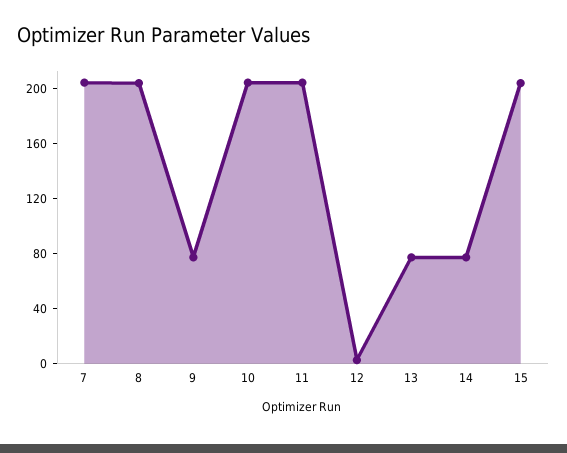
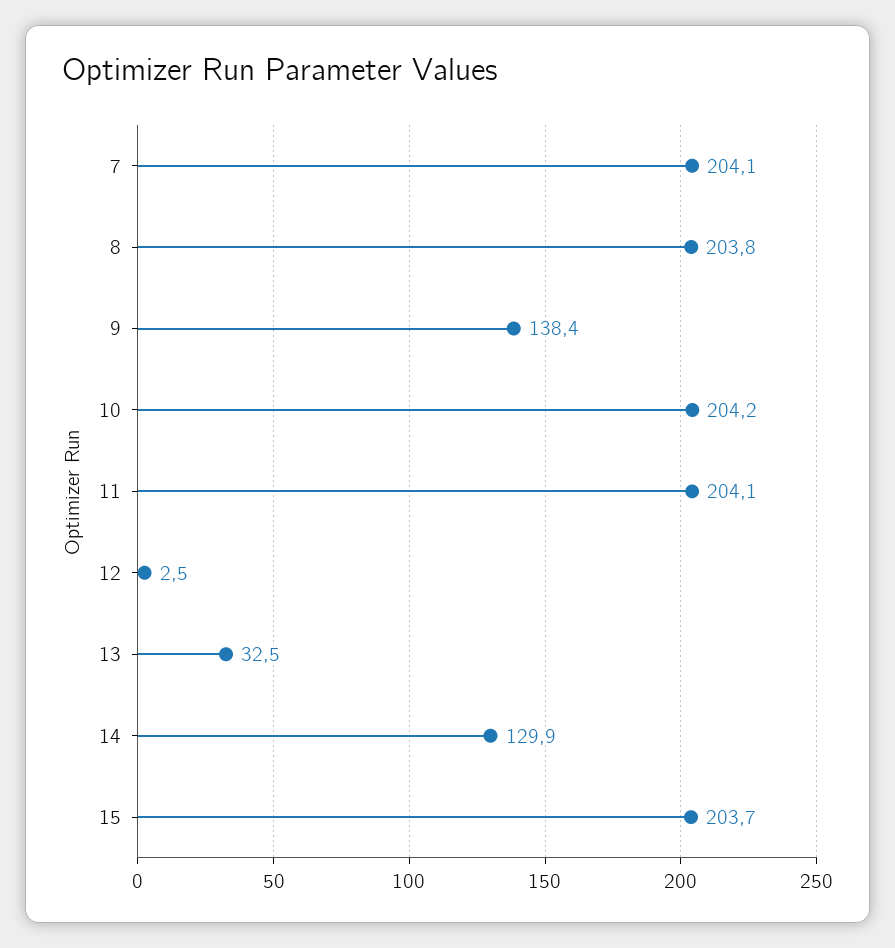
  {
    "7": 204.1,
    "8": 203.8,
-   "9": 80,
+   "9": 138.4,
    "10": 204.2,
    "11": 204.1,
    "12": 2.5,
-   "13": 80,
+   "13": 32.5,
-   "14": 80,
+   "14": 129.9,
    "15": 203.7
  }

